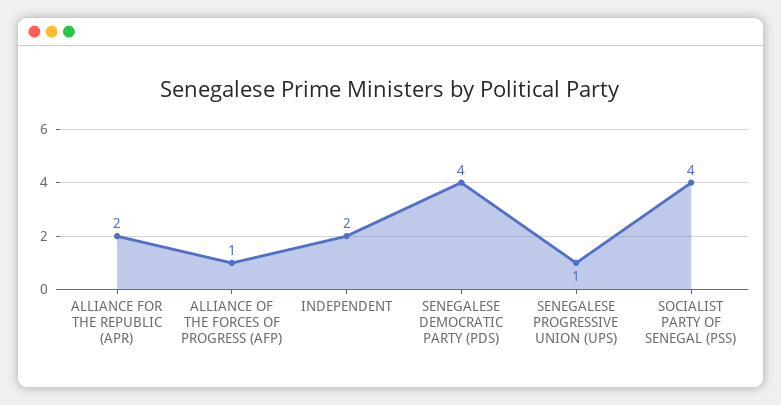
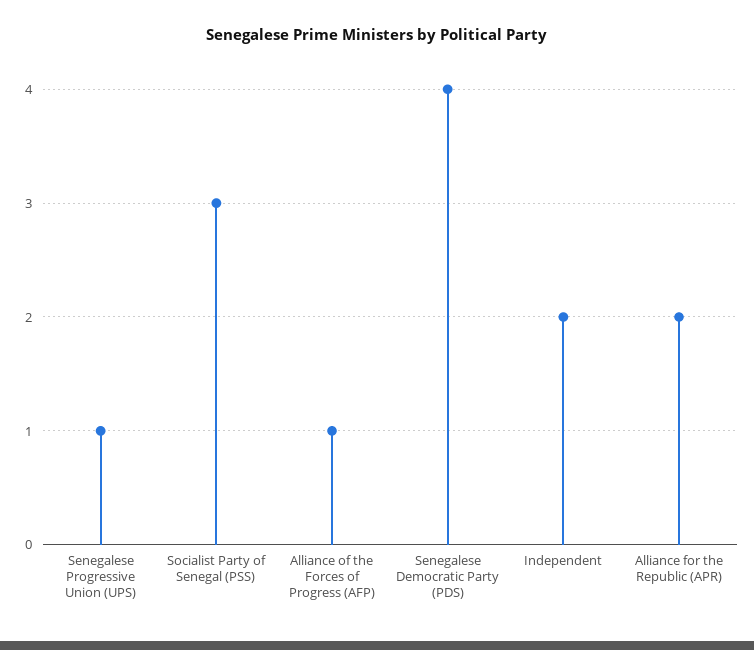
  {
    "ALLIANCE FOR THE REPUBLIC (APR)": 2,
    "ALLIANCE OF THE FORCES OF PROGRESS (AFP)": 1,
    "INDEPENDENT": 2,
    "SENEGALESE DEMOCRATIC PARTY (PDS)": 4,
    "SENEGALESE PROGRESSIVE UNION (UPS)": 1,
-   "SOCIALIST PARTY OF SENEGAL (PSS)": 4
+   "SOCIALIST PARTY OF SENEGAL (PSS)": 3
  }

